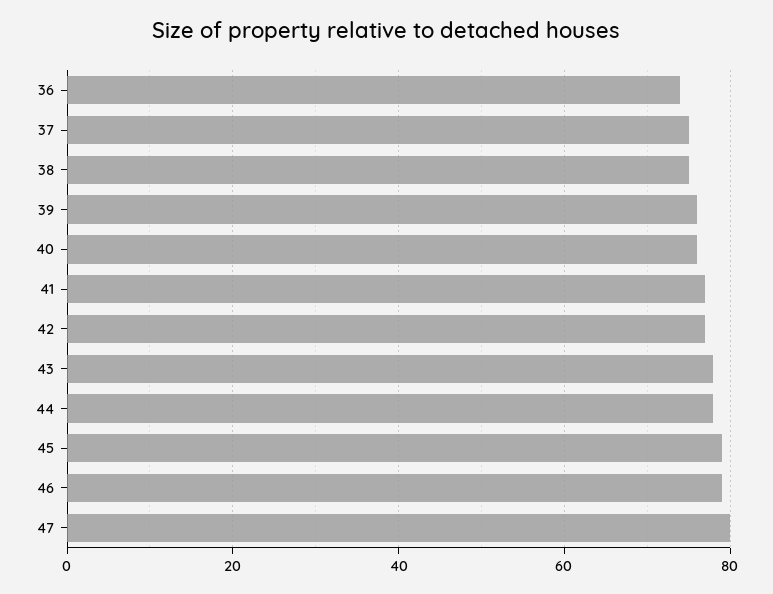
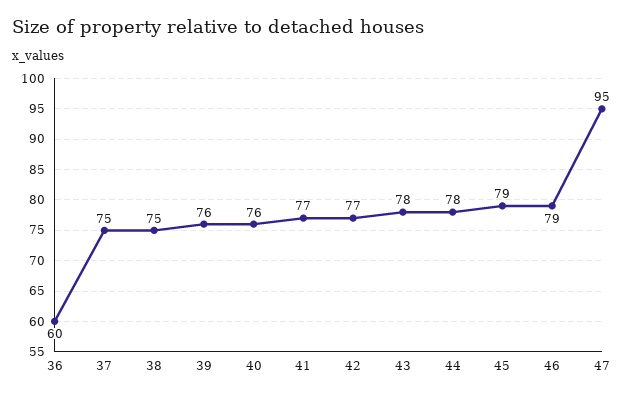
  {
-   "36": 75,
+   "36": 60,
    "37": 75,
    "38": 75,
    "39": 76,
    "40": 76,
    "41": 77,
    "42": 77,
    "43": 78,
    "44": 78,
    "45": 79,
    "46": 79,
-   "47": 80
+   "47": 95
  }

